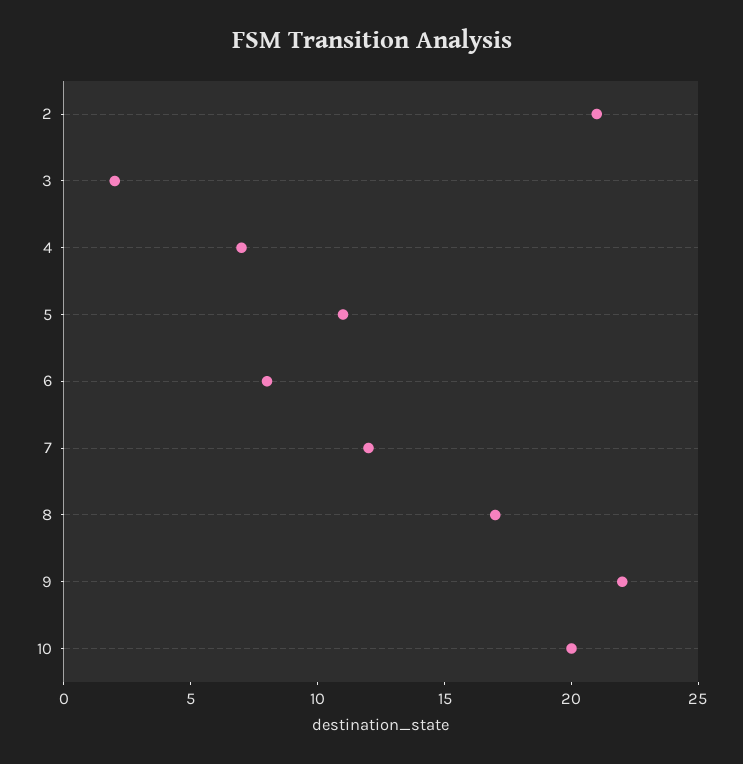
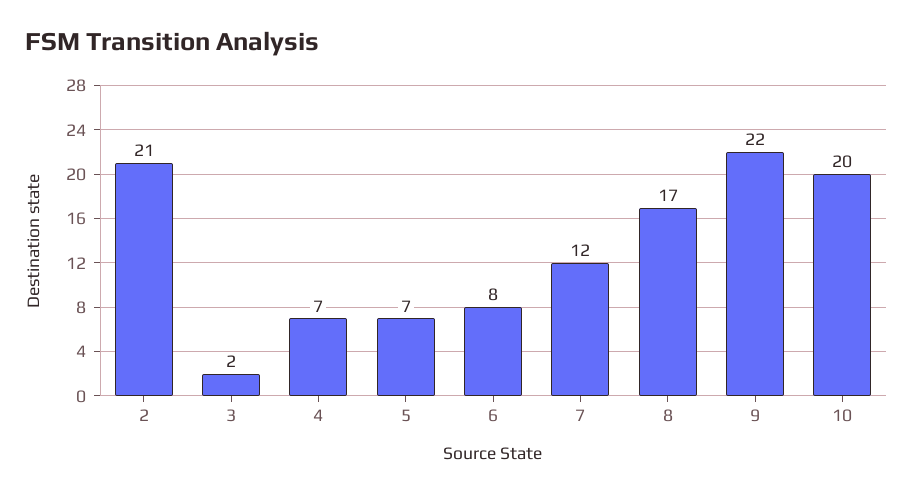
  {
    "2": 21,
    "3": 2,
    "4": 7,
-   "5": 11,
+   "5": 7,
    "6": 8,
    "7": 12,
    "8": 17,
    "9": 22,
    "10": 20
  }

